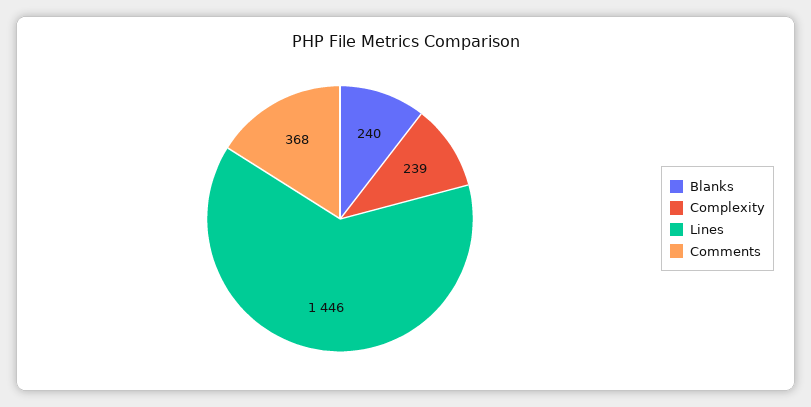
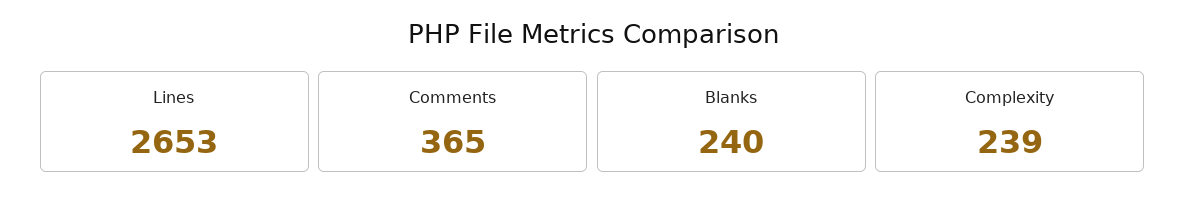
  {
    "Blanks": 240,
    "Complexity": 239,
-   "Lines": 1446,
+   "Lines": 2653,
-   "Comments": 368
+   "Comments": 365
  }

